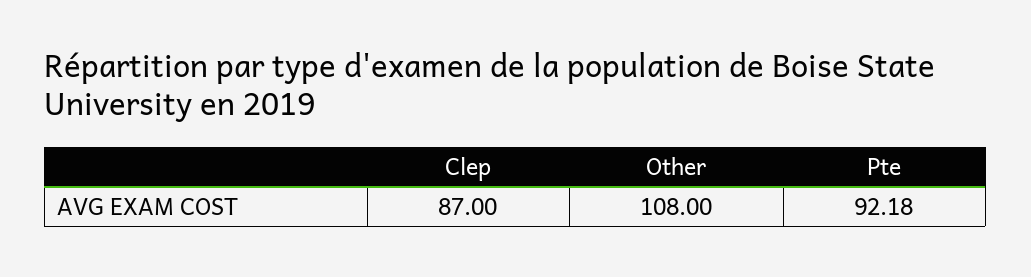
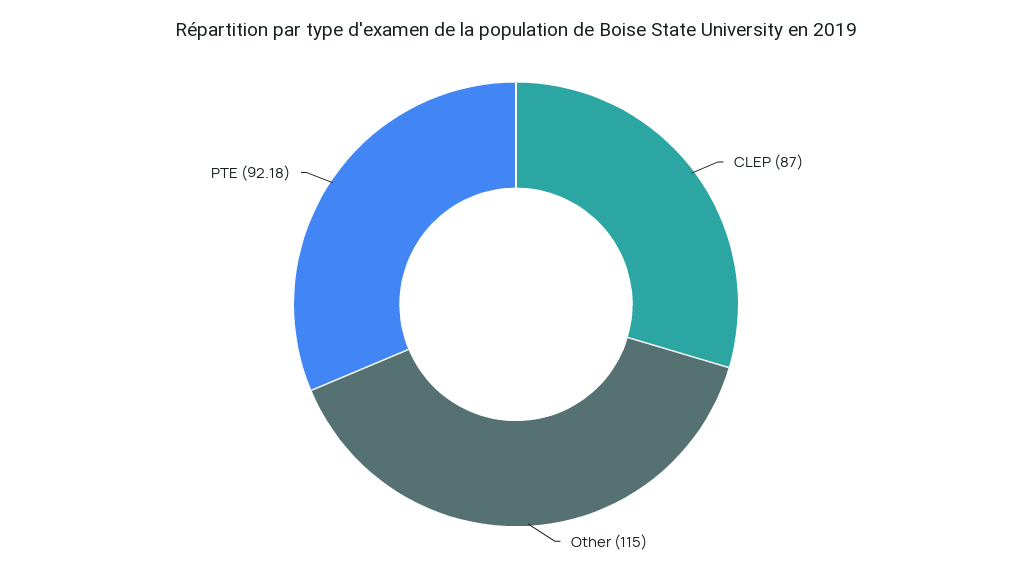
  {
    "Clep": 87,
-   "Other": 108,
+   "Other": 115,
    "Pte": 92.18
  }

